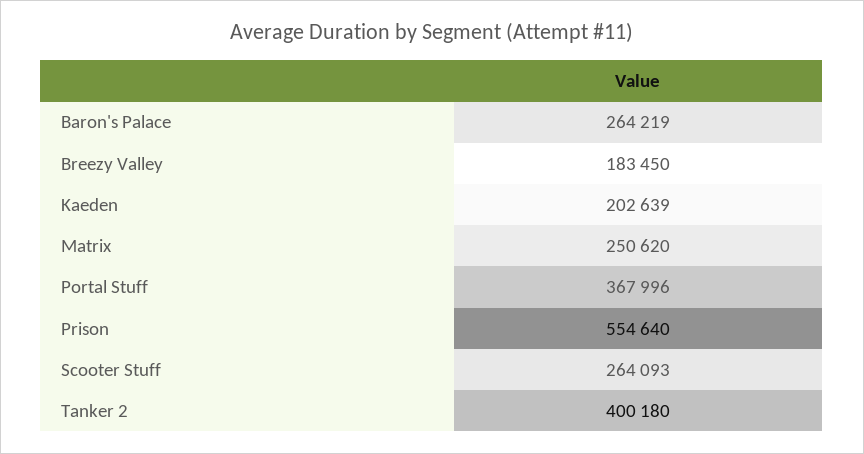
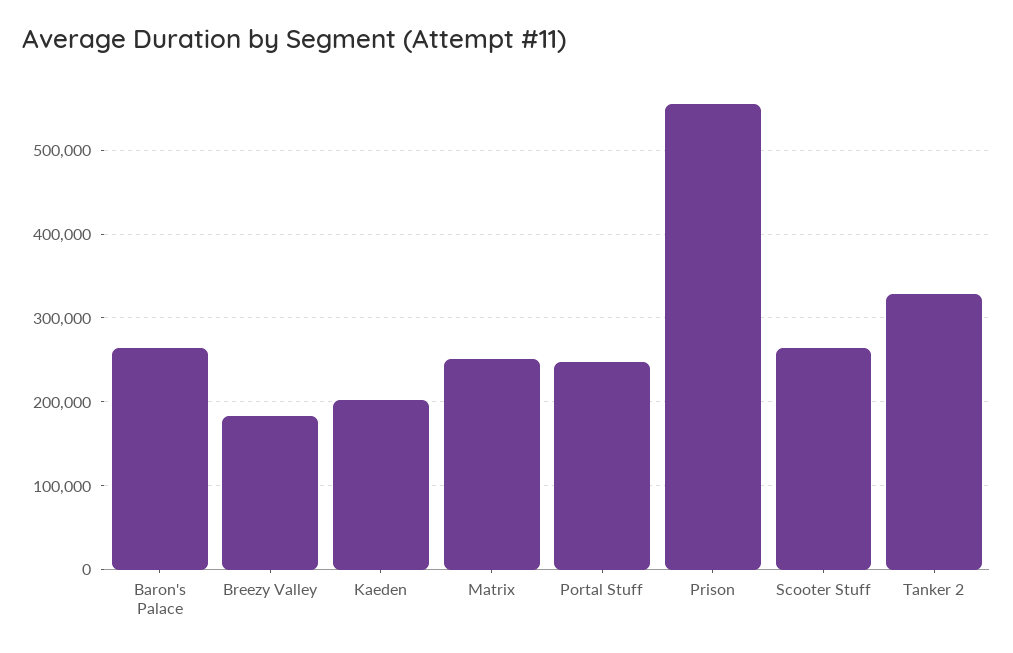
  {
    "Baron's Palace": 264219,
    "Breezy Valley": 183450,
    "Kaeden": 202639,
    "Matrix": 250620,
-   "Portal Stuff": 367996,
+   "Portal Stuff": 250000,
    "Prison": 554640,
    "Scooter Stuff": 264093,
-   "Tanker 2": 400180
+   "Tanker 2": 330000
  }

